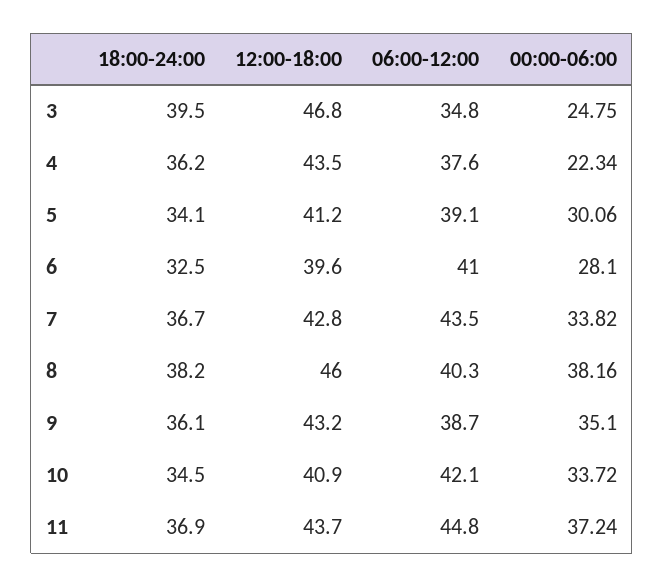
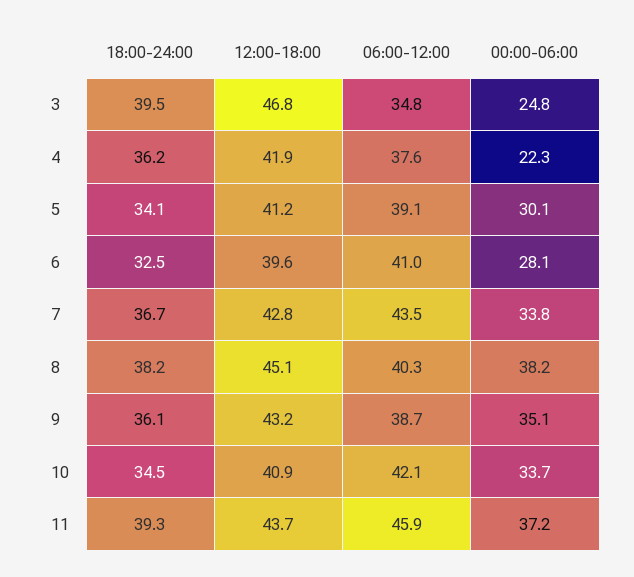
  {
    "18:00-24:00": {
      "3": 39.5,
      "4": 36.2,
      "5": 34.1,
      "6": 32.5,
      "7": 36.7,
      "8": 38.2,
      "9": 36.1,
      "10": 34.5,
-     "11": 36.9
+     "11": 39.3
    },
    "12:00-18:00": {
      "3": 46.8,
-     "4": 43.5,
+     "4": 41.9,
      "5": 41.2,
      "6": 39.6,
      "7": 42.8,
-     "8": 46,
+     "8": 45.1,
      "9": 43.2,
      "10": 40.9,
      "11": 43.7
    },
    "06:00-12:00": {
      "3": 34.8,
      "4": 37.6,
      "5": 39.1,
      "6": 41,
      "7": 43.5,
      "8": 40.3,
      "9": 38.7,
      "10": 42.1,
-     "11": 44.8
+     "11": 45.9
    },
    "00:00-06:00": {
      "3": 24.75,
      "4": 22.34,
      "5": 30.06,
      "6": 28.1,
      "7": 33.82,
      "8": 38.16,
      "9": 35.1,
      "10": 33.72,
      "11": 37.24
    }
  }

